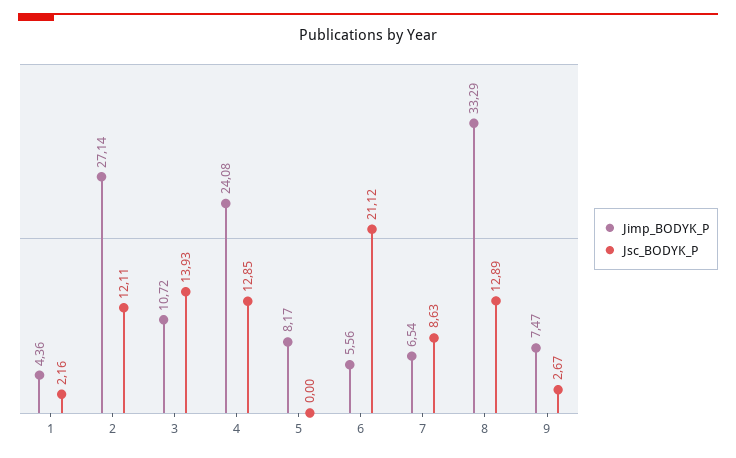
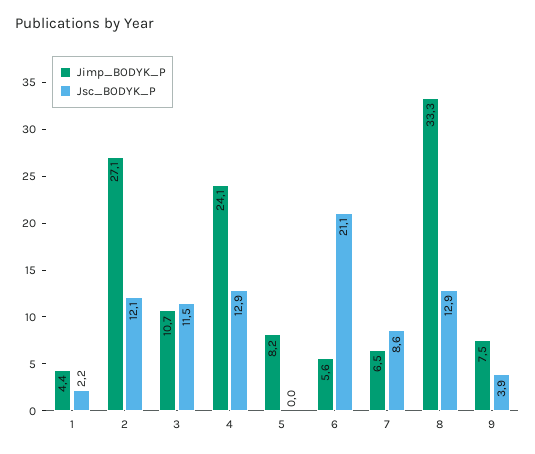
  {
    "Jimp_BODYK_P": {
      "1": 4.36,
      "2": 27.14,
      "3": 10.72,
      "4": 24.08,
      "5": 8.17,
      "6": 5.56,
      "7": 6.54,
      "8": 33.29,
      "9": 7.47
    },
    "Jsc_BODYK_P": {
      "1": 2.16,
      "2": 12.11,
-     "3": 13.93,
+     "3": 11.5,
      "4": 12.85,
      "5": 0,
      "6": 21.12,
      "7": 8.63,
      "8": 12.89,
-     "9": 2.67
+     "9": 3.9
    }
  }

